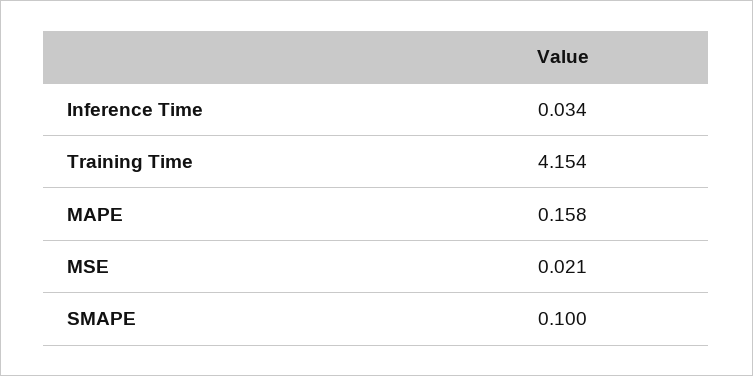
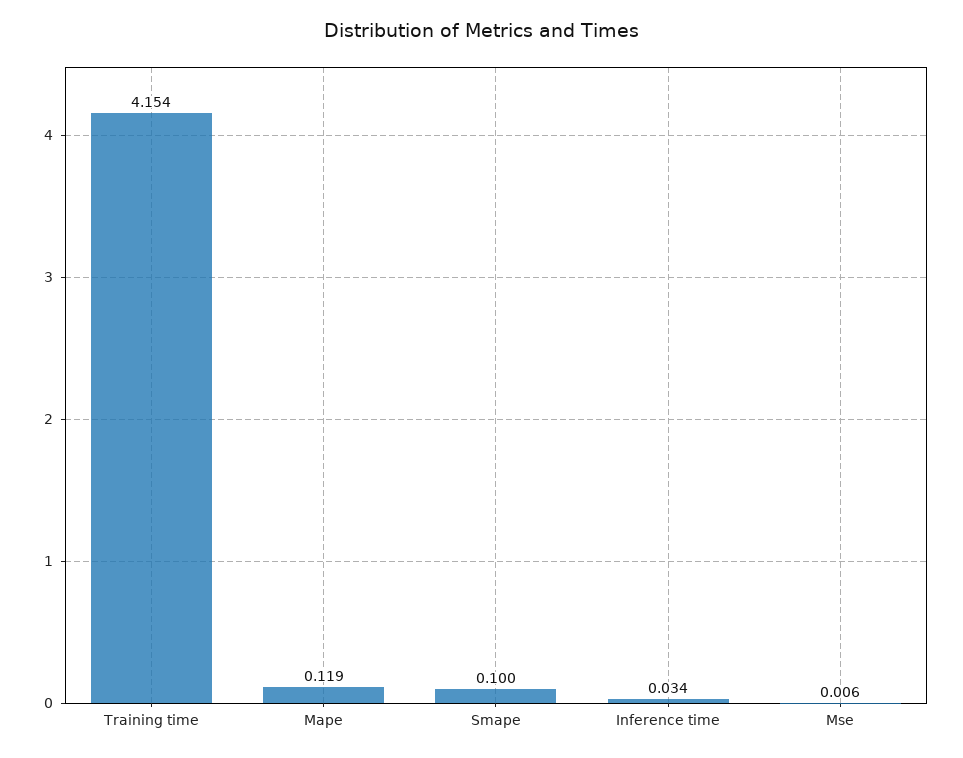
  {
    "Inference Time": 0.034,
    "Training Time": 4.154,
-   "MAPE": 0.158,
+   "MAPE": 0.119,
-   "MSE": 0.021,
+   "MSE": 0.006,
    "SMAPE": 0.1
  }

